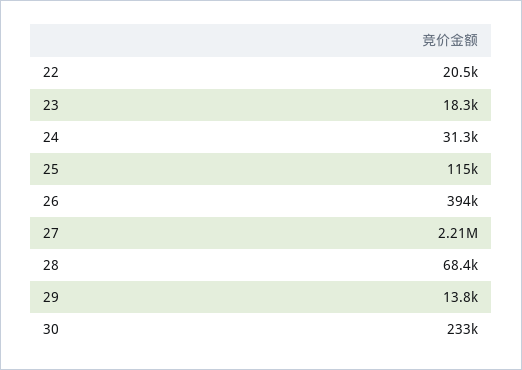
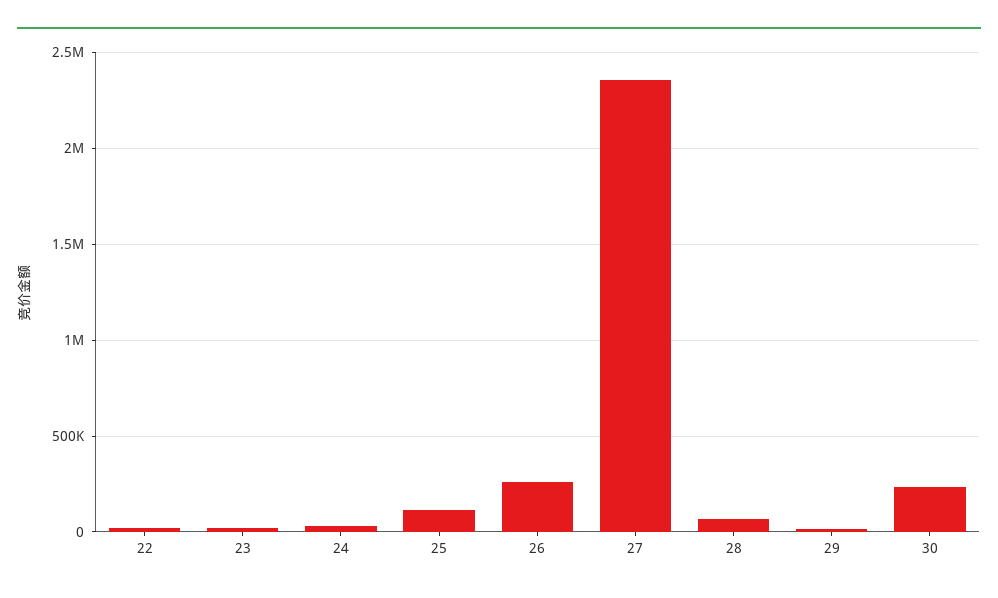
  {
    "22": 20500,
    "23": 18300,
    "24": 31300,
    "25": 115000,
-   "26": 394000,
+   "26": 250000,
-   "27": 2210000,
+   "27": 2350000,
    "28": 68400,
    "29": 13800,
    "30": 233000
  }

